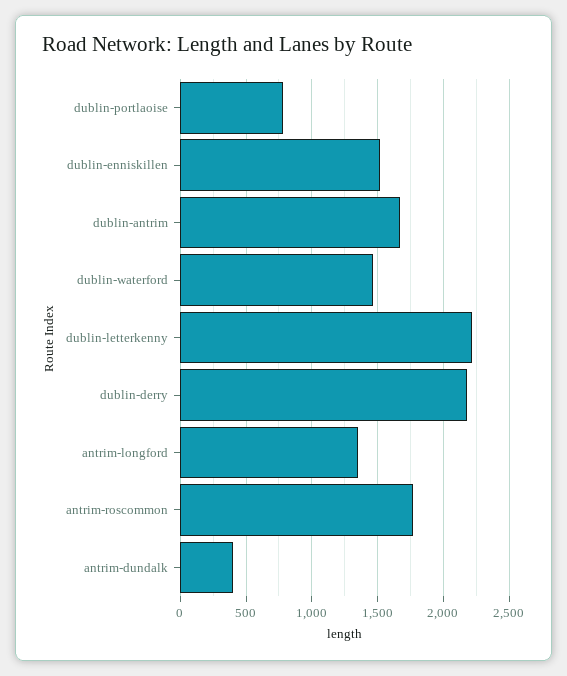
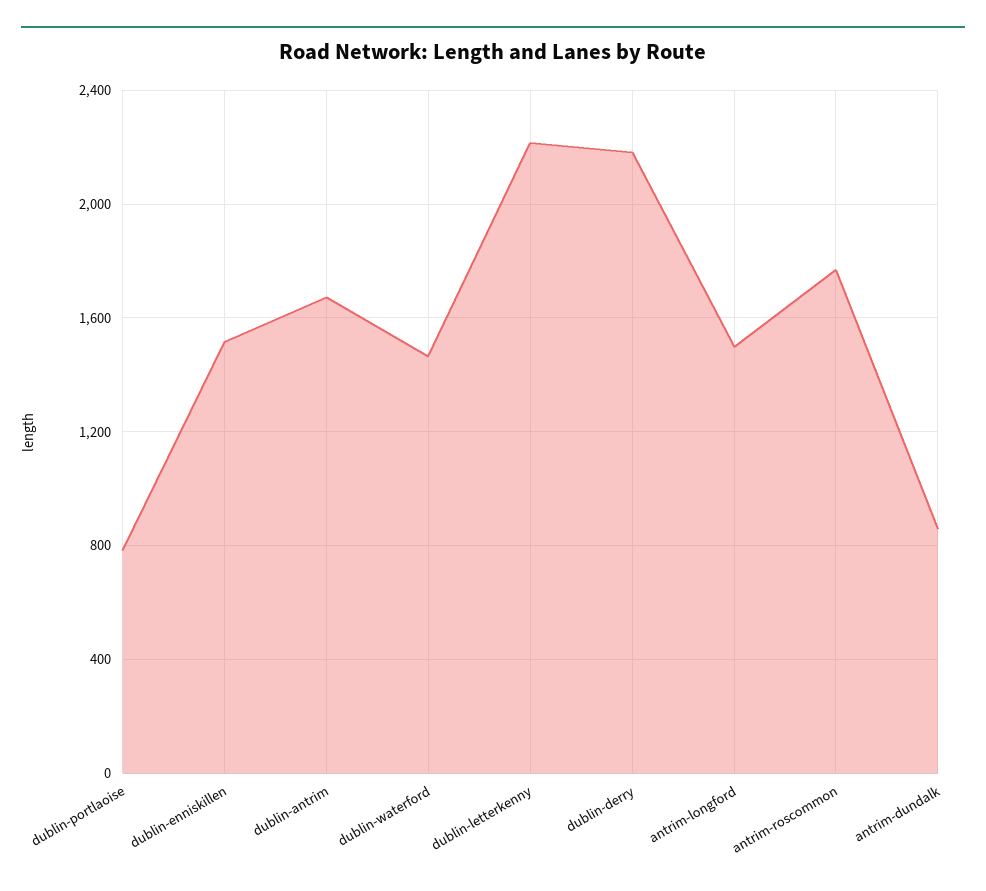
  {
    "dublin-portlaoise": 800,
    "dublin-enniskillen": 1500,
    "dublin-antrim": 1650,
    "dublin-waterford": 1450,
    "dublin-letterkenny": 2200,
    "dublin-derry": 2200,
-   "antrim-longford": 1350,
+   "antrim-longford": 1500,
    "antrim-roscommon": 1750,
-   "antrim-dundalk": 400
+   "antrim-dundalk": 850
  }

